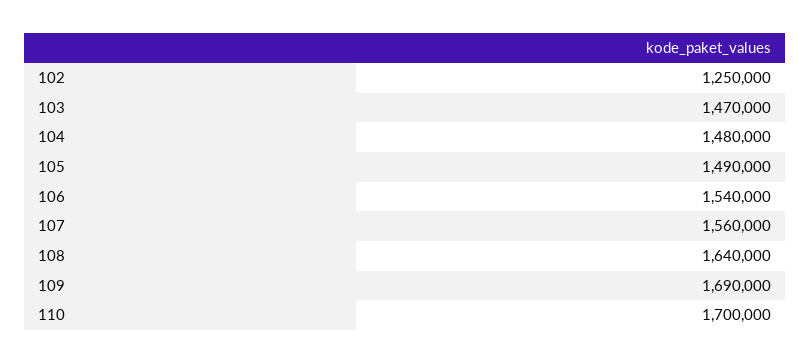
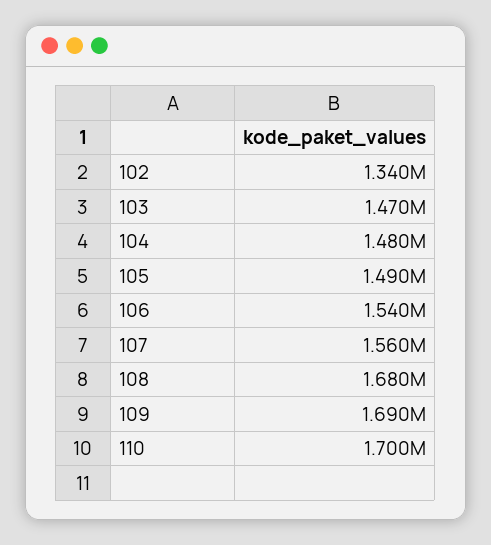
  {
-   "102": 1250000,
+   "102": 1340000,
    "103": 1470000,
    "104": 1480000,
    "105": 1490000,
    "106": 1540000,
    "107": 1560000,
-   "108": 1640000,
+   "108": 1680000,
    "109": 1690000,
    "110": 1700000
  }

